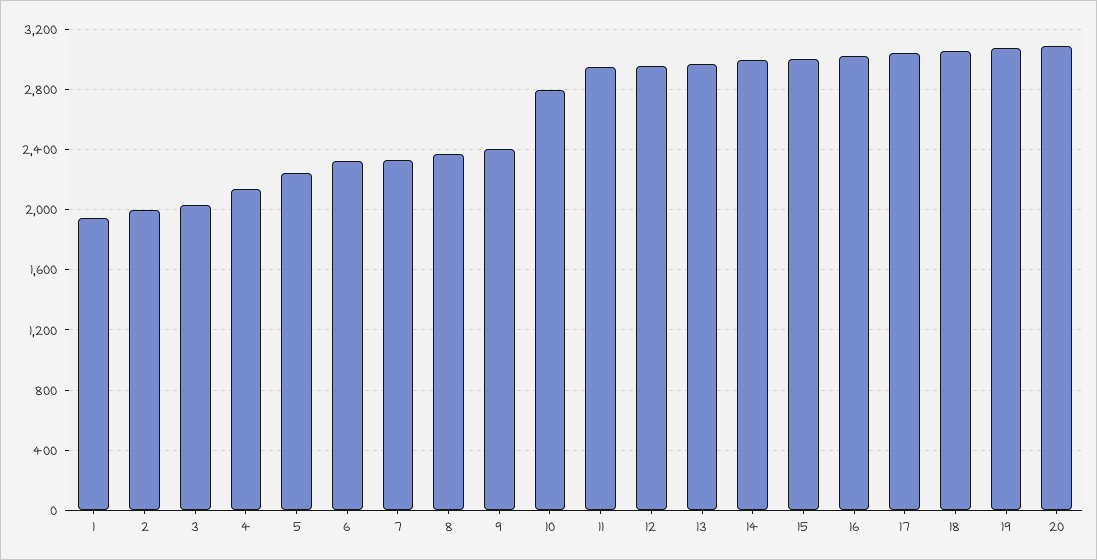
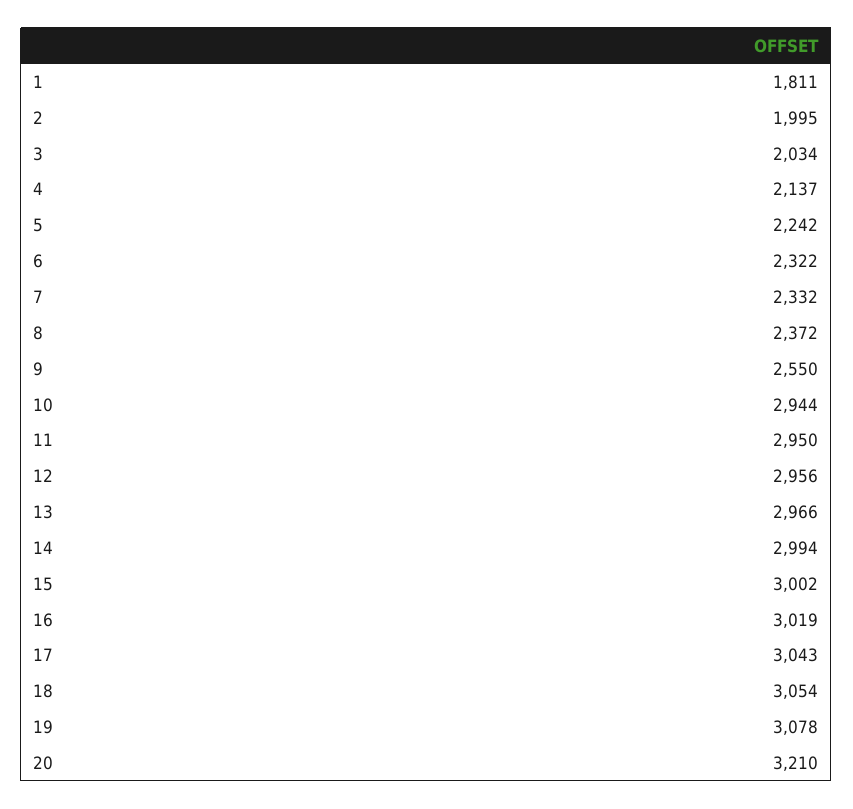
  {
-   "1": 1950,
+   "1": 1811,
    "2": 1995,
    "3": 2034,
    "4": 2137,
    "5": 2242,
    "6": 2322,
    "7": 2332,
    "8": 2372,
-   "9": 2400,
+   "9": 2550,
-   "10": 2800,
+   "10": 2944,
    "11": 2950,
    "12": 2956,
    "13": 2966,
    "14": 2994,
    "15": 3002,
    "16": 3019,
    "17": 3043,
    "18": 3054,
    "19": 3078,
-   "20": 3100
+   "20": 3210
  }

